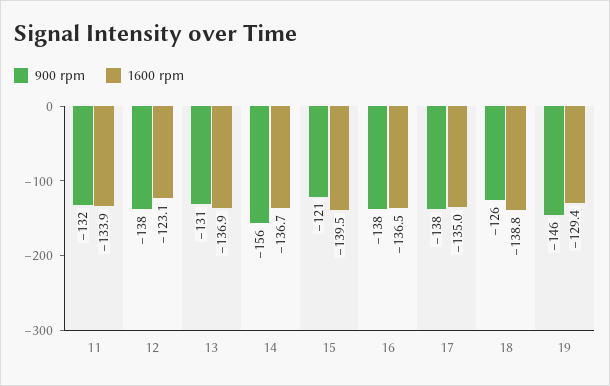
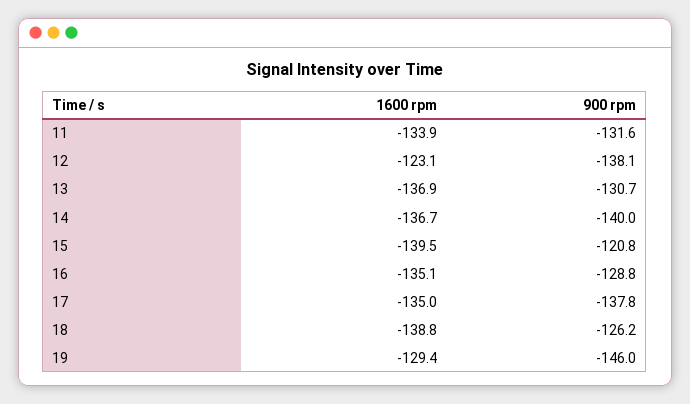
  {
    "900 rpm": {
      "11": -131.6,
      "12": -138.1,
      "13": -130.7,
-     "14": -156,
+     "14": -140,
      "15": -120.8,
-     "16": -138,
+     "16": -128.8,
      "17": -137.8,
      "18": -126.2,
      "19": -146
    },
    "1600 rpm": {
      "11": -133.9,
      "12": -123.1,
      "13": -136.9,
      "14": -136.7,
      "15": -139.5,
-     "16": -136.5,
+     "16": -135.1,
      "17": -135,
      "18": -138.8,
      "19": -129.4
    }
  }

